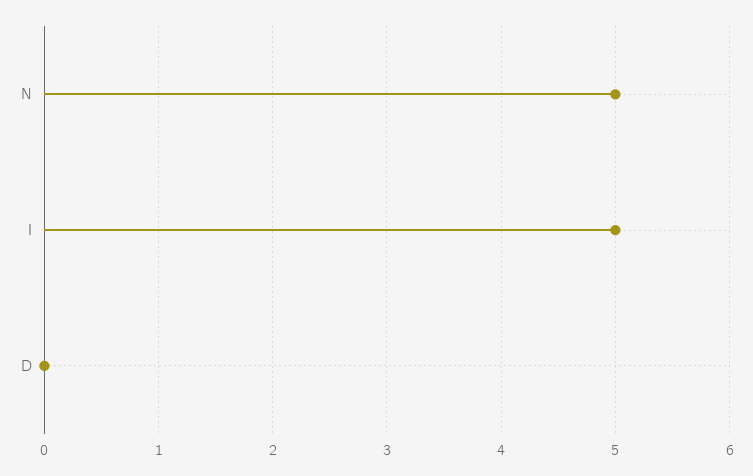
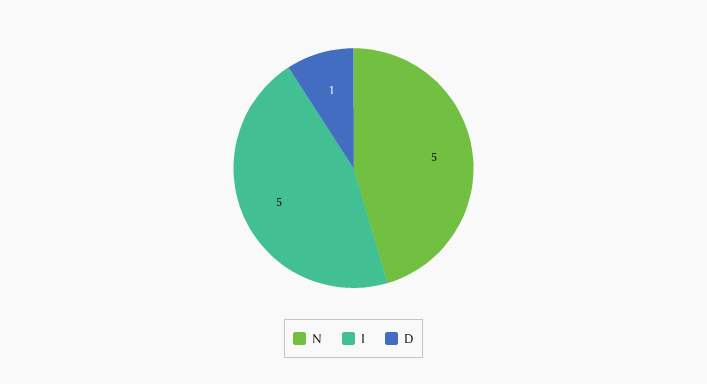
  {
    "N": 5,
    "I": 5,
-   "D": 0
+   "D": 1
  }

